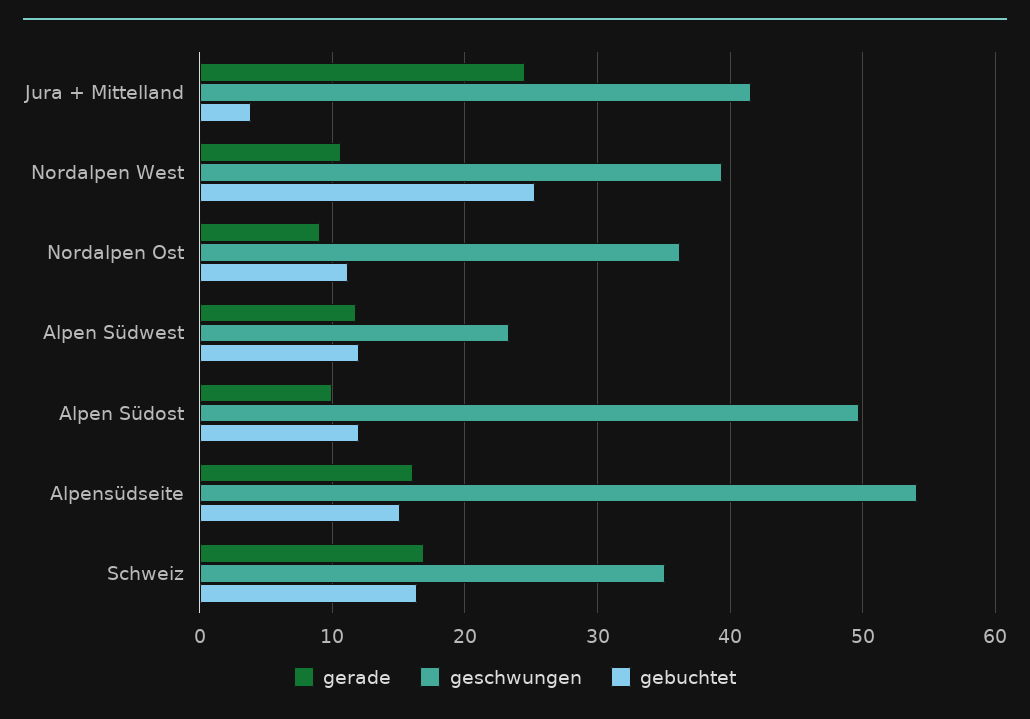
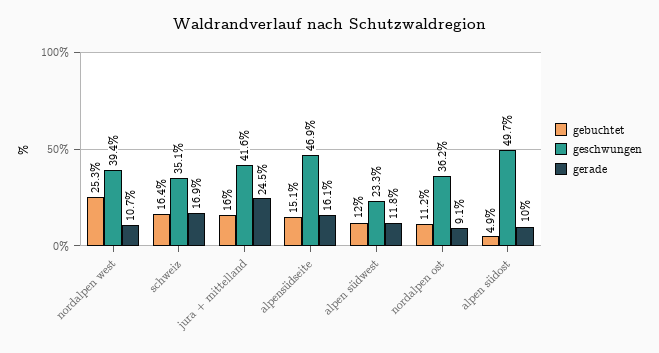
  {
    "gerade": {
      "Jura + Mittelland": 24.5,
      "Nordalpen West": 10.7,
      "Nordalpen Ost": 9.1,
      "Alpen Südwest": 11.8,
      "Alpen Südost": 10,
      "Alpensüdseite": 16.1,
      "Schweiz": 16.9
    },
    "geschwungen": {
      "Jura + Mittelland": 41.6,
      "Nordalpen West": 39.4,
      "Nordalpen Ost": 36.2,
      "Alpen Südwest": 23.3,
      "Alpen Südost": 49.7,
-     "Alpensüdseite": 54,
+     "Alpensüdseite": 46.9,
      "Schweiz": 35.1
    },
    "gebuchtet": {
-     "Jura + Mittelland": 4,
+     "Jura + Mittelland": 16,
      "Nordalpen West": 25.3,
      "Nordalpen Ost": 11.2,
      "Alpen Südwest": 12,
-     "Alpen Südost": 12,
+     "Alpen Südost": 4.9,
      "Alpensüdseite": 15.1,
      "Schweiz": 16.4
    }
  }

